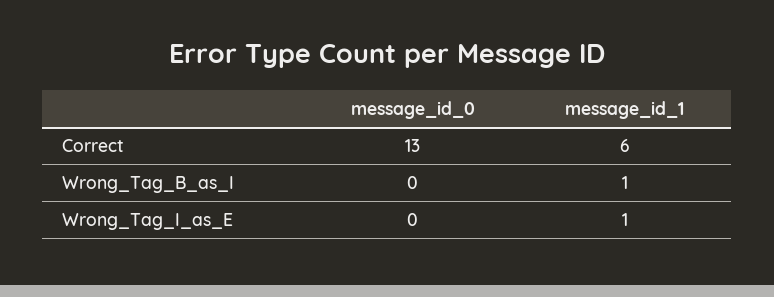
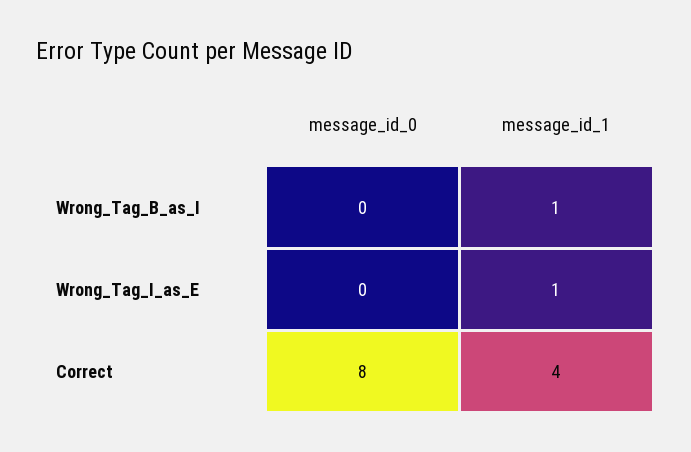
  {
    "message_id_0": {
-     "Correct": 13,
+     "Correct": 8,
      "Wrong_Tag_B_as_I": 0,
      "Wrong_Tag_I_as_E": 0
    },
    "message_id_1": {
-     "Correct": 6,
+     "Correct": 4,
      "Wrong_Tag_B_as_I": 1,
      "Wrong_Tag_I_as_E": 1
    }
  }

